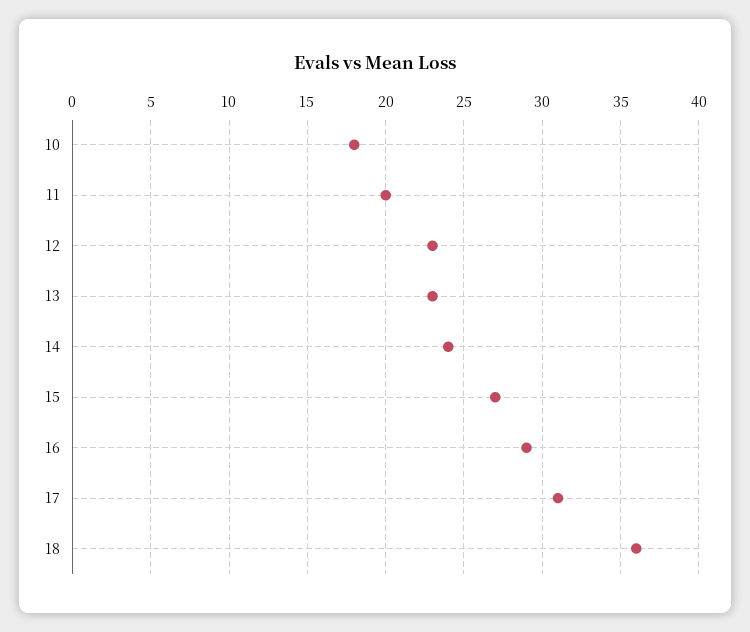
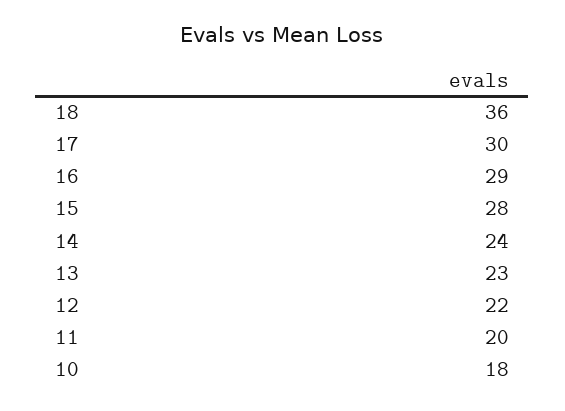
  {
    "10": 18,
    "11": 20,
-   "12": 23,
+   "12": 22,
    "13": 23,
    "14": 24,
-   "15": 27,
+   "15": 28,
    "16": 29,
-   "17": 31,
+   "17": 30,
    "18": 36
  }

